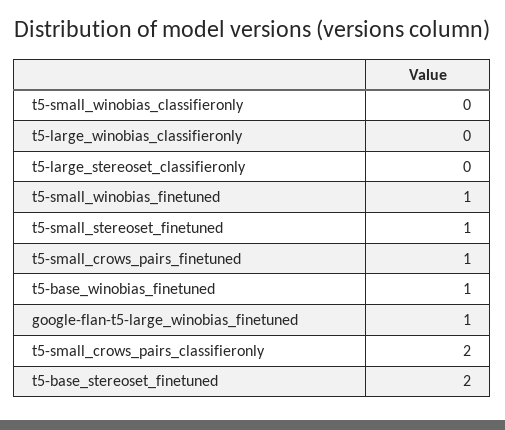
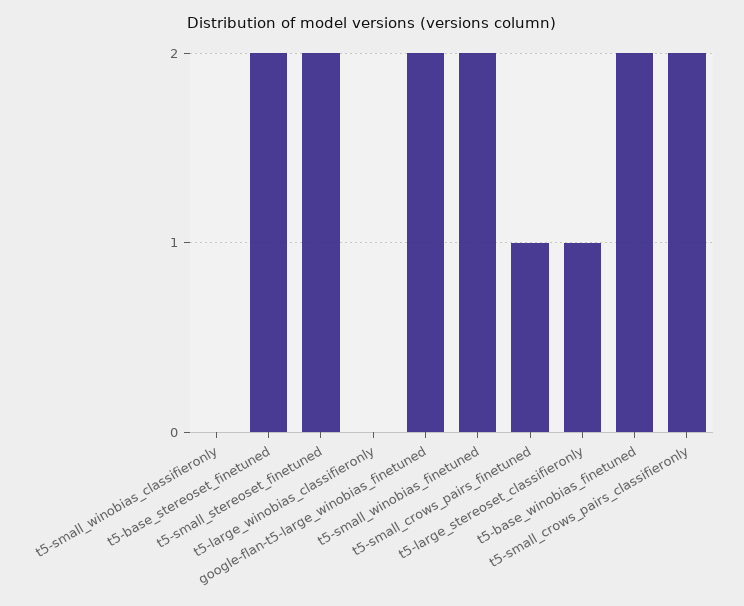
  {
    "t5-small_winobias_classifieronly": 0,
    "t5-large_winobias_classifieronly": 0,
-   "t5-large_stereoset_classifieronly": 0,
+   "t5-large_stereoset_classifieronly": 1,
-   "t5-small_winobias_finetuned": 1,
+   "t5-small_winobias_finetuned": 2,
-   "t5-small_stereoset_finetuned": 1,
+   "t5-small_stereoset_finetuned": 2,
    "t5-small_crows_pairs_finetuned": 1,
-   "t5-base_winobias_finetuned": 1,
+   "t5-base_winobias_finetuned": 2,
-   "google-flan-t5-large_winobias_finetuned": 1,
+   "google-flan-t5-large_winobias_finetuned": 2,
    "t5-small_crows_pairs_classifieronly": 2,
    "t5-base_stereoset_finetuned": 2
  }

